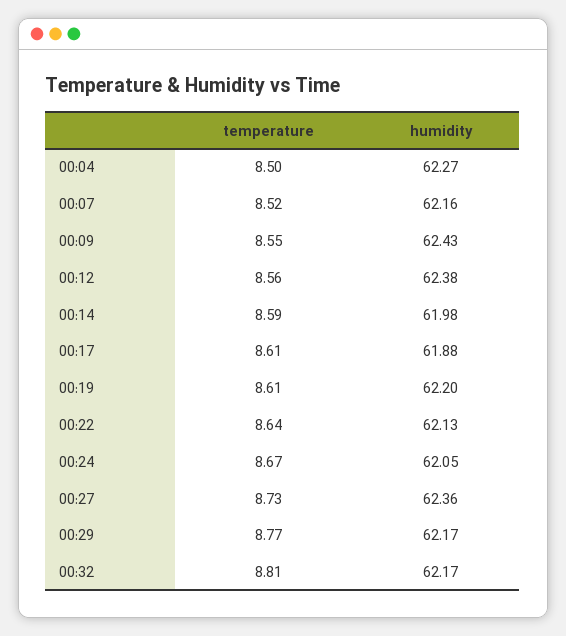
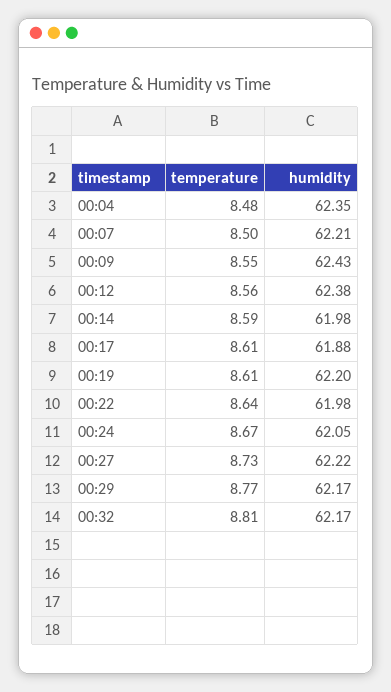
  {
    "temperature": {
-     "00:04": 8.5,
+     "00:04": 8.48,
-     "00:07": 8.52,
+     "00:07": 8.5,
      "00:09": 8.55,
      "00:12": 8.56,
      "00:14": 8.59,
      "00:17": 8.61,
      "00:19": 8.61,
      "00:22": 8.64,
      "00:24": 8.67,
      "00:27": 8.73,
      "00:29": 8.77,
      "00:32": 8.81
    },
    "humidity": {
-     "00:04": 62.27,
+     "00:04": 62.35,
-     "00:07": 62.16,
+     "00:07": 62.21,
      "00:09": 62.43,
      "00:12": 62.38,
      "00:14": 61.98,
      "00:17": 61.88,
      "00:19": 62.2,
-     "00:22": 62.13,
+     "00:22": 61.98,
      "00:24": 62.05,
-     "00:27": 62.36,
+     "00:27": 62.22,
      "00:29": 62.17,
      "00:32": 62.17
    }
  }

